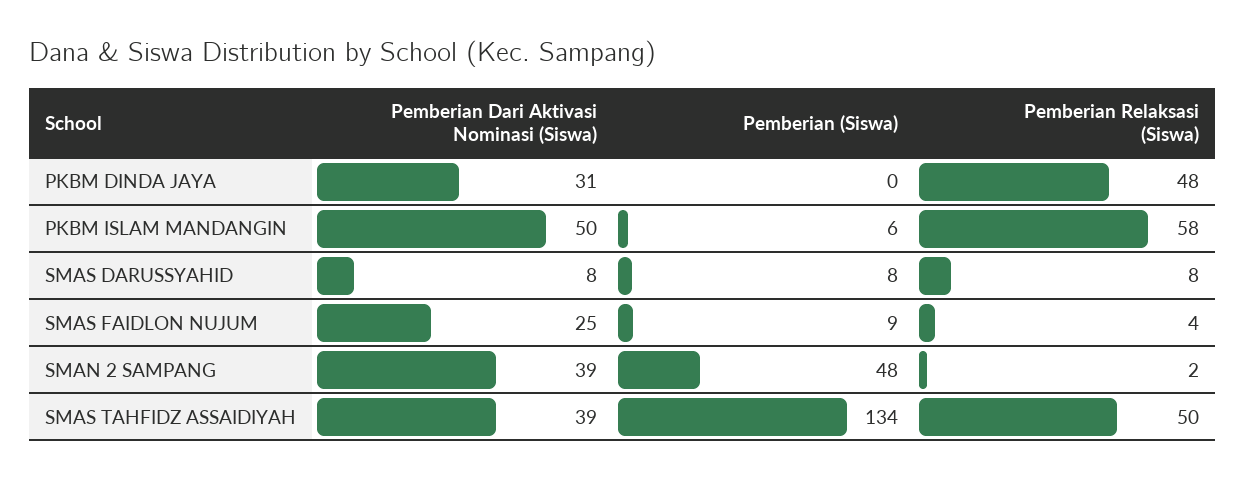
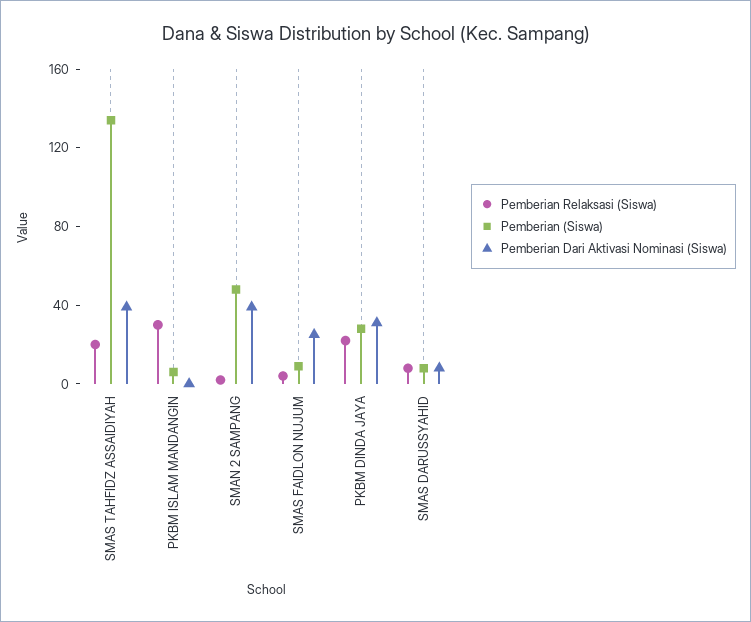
  {
    "Pemberian Dari Aktivasi Nominasi (Siswa)": {
      "PKBM DINDA JAYA": 31,
-     "PKBM ISLAM MANDANGIN": 50,
+     "PKBM ISLAM MANDANGIN": 0,
      "SMAS DARUSSYAHID": 8,
      "SMAS FAIDLON NUJUM": 25,
      "SMAN 2 SAMPANG": 39,
      "SMAS TAHFIDZ ASSAIDIYAH": 39
    },
    "Pemberian (Siswa)": {
-     "PKBM DINDA JAYA": 0,
+     "PKBM DINDA JAYA": 30,
      "PKBM ISLAM MANDANGIN": 6,
      "SMAS DARUSSYAHID": 8,
      "SMAS FAIDLON NUJUM": 9,
      "SMAN 2 SAMPANG": 48,
      "SMAS TAHFIDZ ASSAIDIYAH": 134
    },
    "Pemberian Relaksasi (Siswa)": {
-     "PKBM DINDA JAYA": 48,
+     "PKBM DINDA JAYA": 20,
-     "PKBM ISLAM MANDANGIN": 58,
+     "PKBM ISLAM MANDANGIN": 30,
      "SMAS DARUSSYAHID": 8,
      "SMAS FAIDLON NUJUM": 4,
      "SMAN 2 SAMPANG": 2,
-     "SMAS TAHFIDZ ASSAIDIYAH": 50
+     "SMAS TAHFIDZ ASSAIDIYAH": 20
    }
  }

